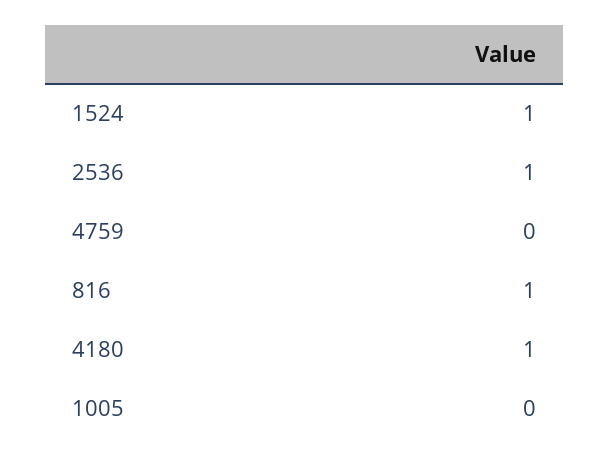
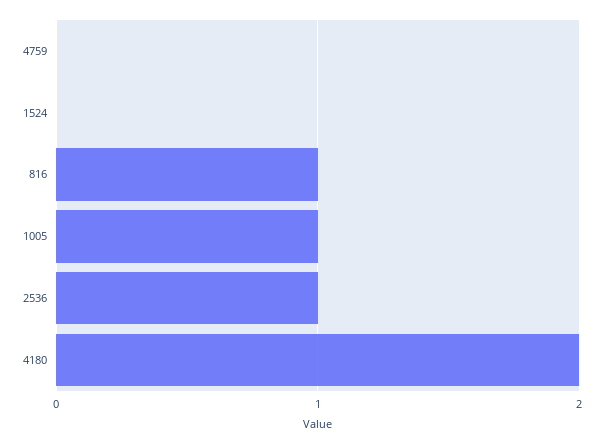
  {
-   "1524": 1,
+   "1524": 0,
    "2536": 1,
    "4759": 0,
    "816": 1,
-   "4180": 1,
+   "4180": 2,
-   "1005": 0
+   "1005": 1
  }

